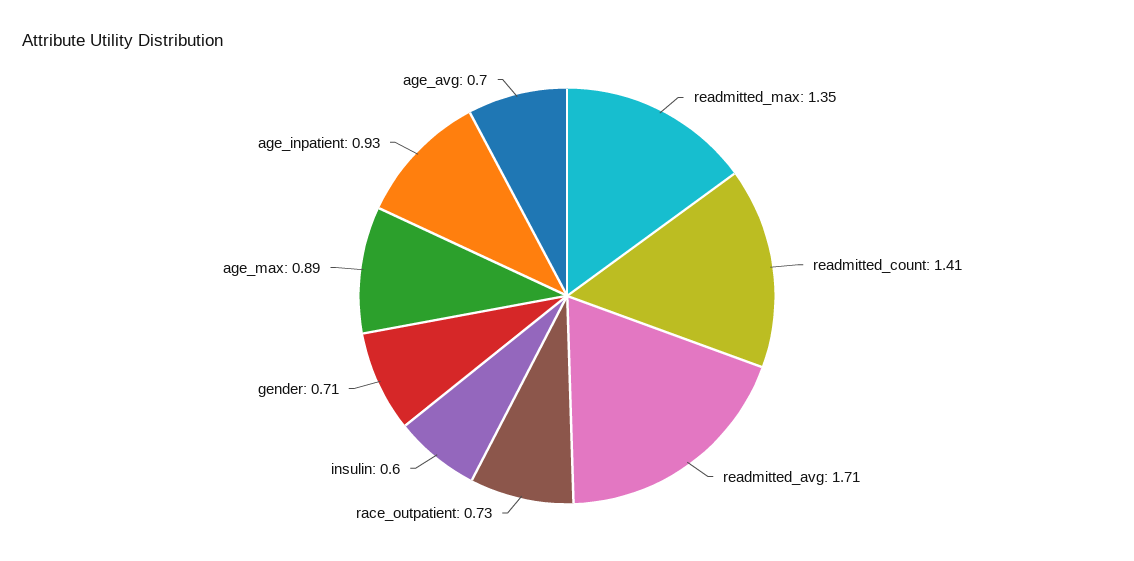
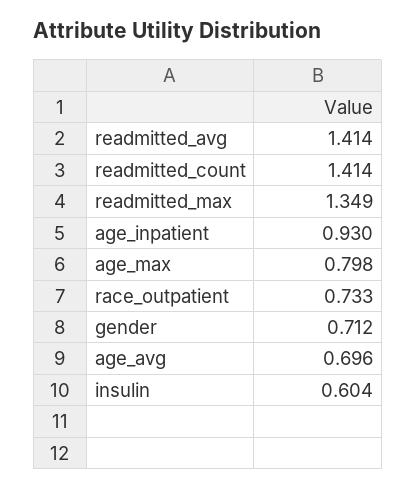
  {
    "readmitted_max": 1.349,
    "readmitted_count": 1.414,
-   "readmitted_avg": 1.71,
+   "readmitted_avg": 1.414,
    "race_outpatient": 0.733,
    "insulin": 0.604,
    "gender": 0.712,
-   "age_max": 0.89,
+   "age_max": 0.798,
    "age_inpatient": 0.93,
    "age_avg": 0.696
  }

